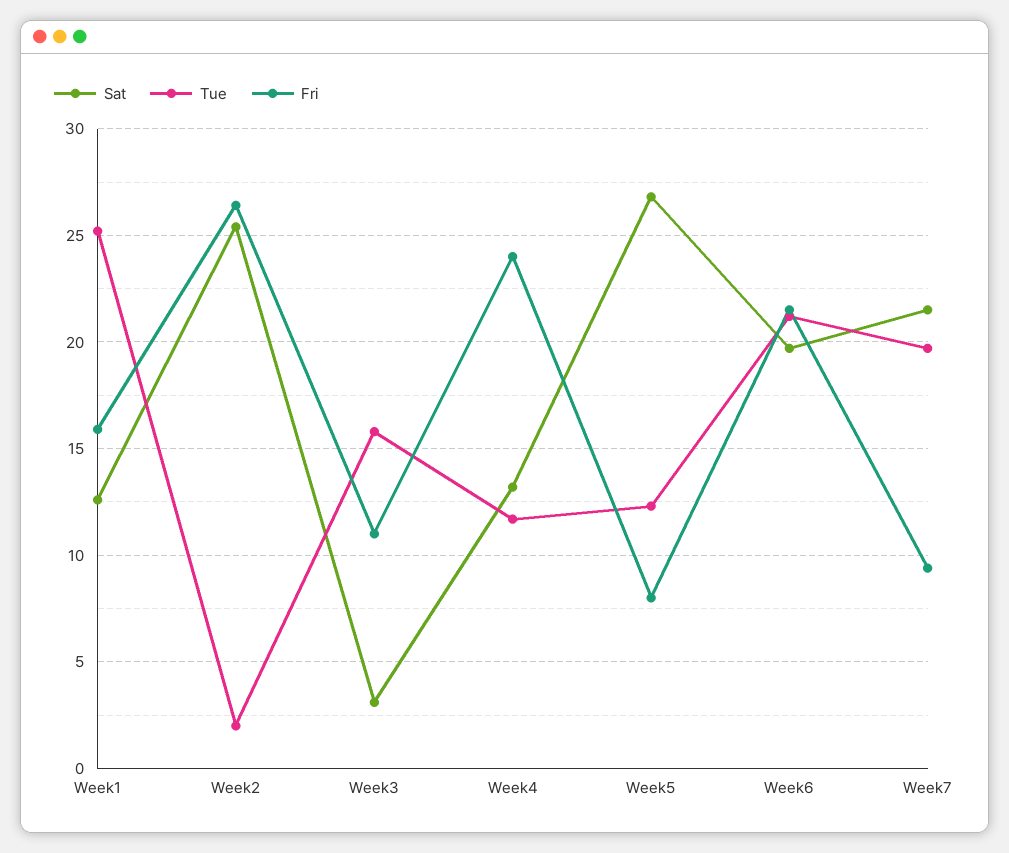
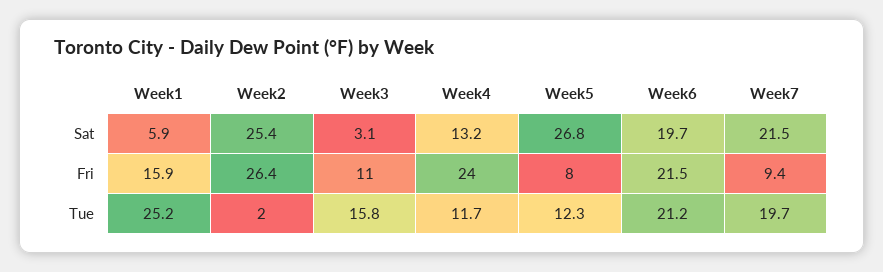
  {
    "Sat": {
-     "Week1": 12.5,
+     "Week1": 5.9,
      "Week2": 25.4,
      "Week3": 3.1,
      "Week4": 13.2,
      "Week5": 26.8,
      "Week6": 19.7,
      "Week7": 21.5
    },
    "Tue": {
      "Week1": 25.2,
      "Week2": 2,
      "Week3": 15.8,
      "Week4": 11.7,
      "Week5": 12.3,
      "Week6": 21.2,
      "Week7": 19.7
    },
    "Fri": {
      "Week1": 15.9,
      "Week2": 26.4,
      "Week3": 11,
      "Week4": 24,
      "Week5": 8,
      "Week6": 21.5,
      "Week7": 9.4
    }
  }

